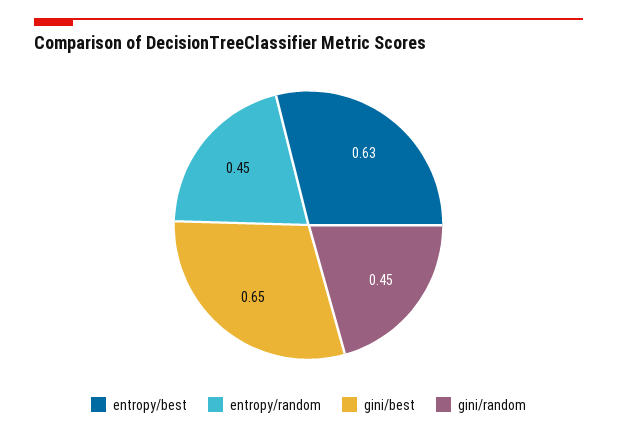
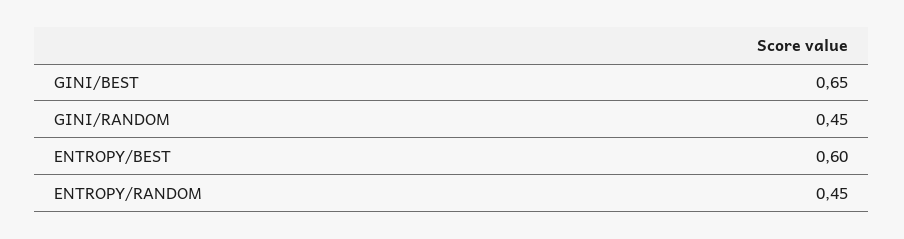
  {
-   "entropy/best": 0.63,
+   "entropy/best": 0.6,
    "entropy/random": 0.45,
    "gini/best": 0.65,
    "gini/random": 0.45
  }

